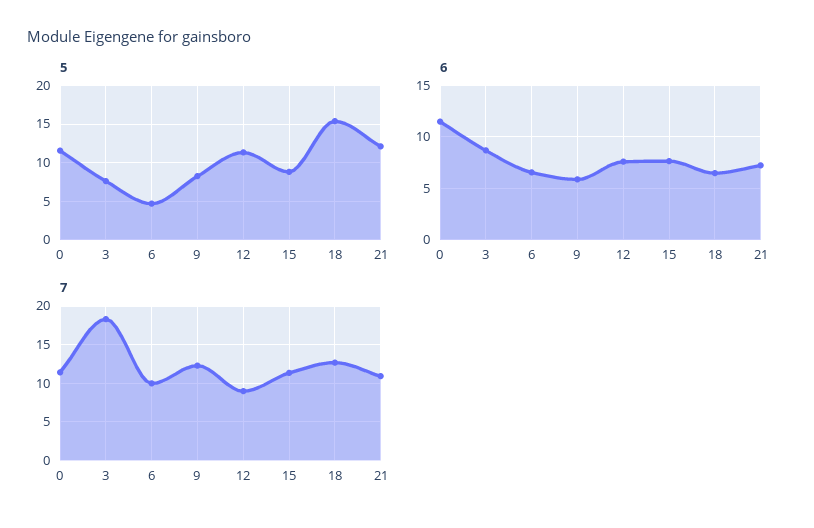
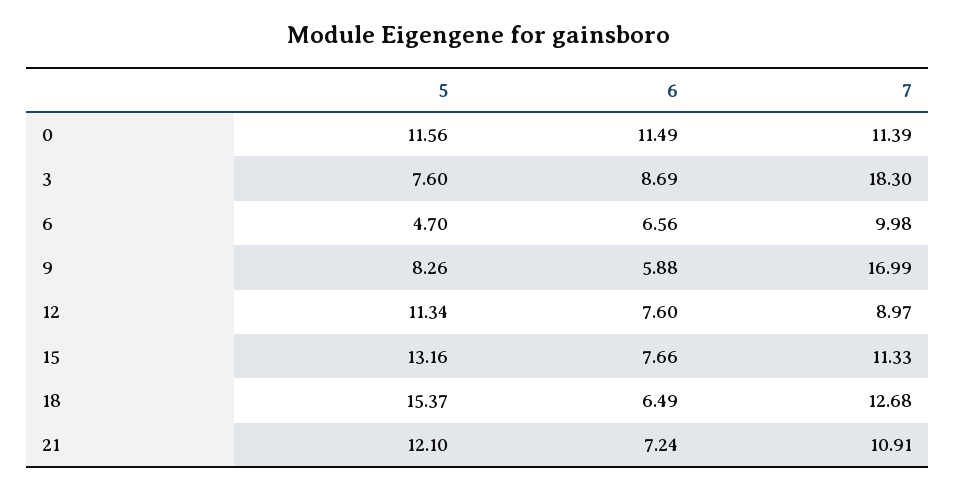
  {
    "5": {
      "0": 11.56,
      "3": 7.6,
      "6": 4.7,
      "9": 8.26,
      "12": 11.34,
-     "15": 9,
+     "15": 13.16,
      "18": 15.37,
      "21": 12.1
    },
    "6": {
      "0": 11.49,
      "3": 8.69,
      "6": 6.56,
      "9": 5.88,
      "12": 7.6,
      "15": 7.66,
      "18": 6.49,
      "21": 7.24
    },
    "7": {
      "0": 11.39,
      "3": 18.3,
      "6": 9.98,
-     "9": 12,
+     "9": 16.99,
      "12": 8.97,
      "15": 11.33,
      "18": 12.68,
      "21": 10.91
    }
  }

